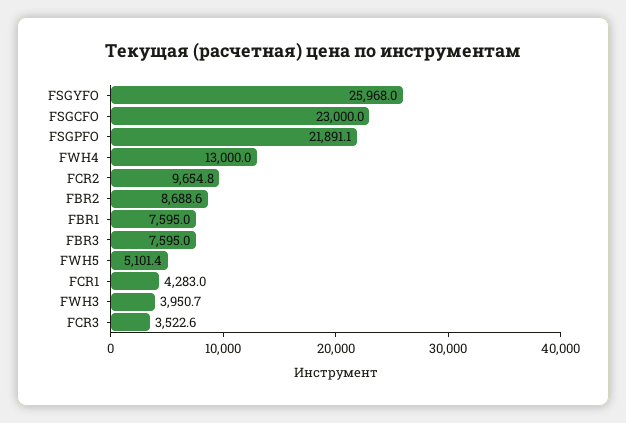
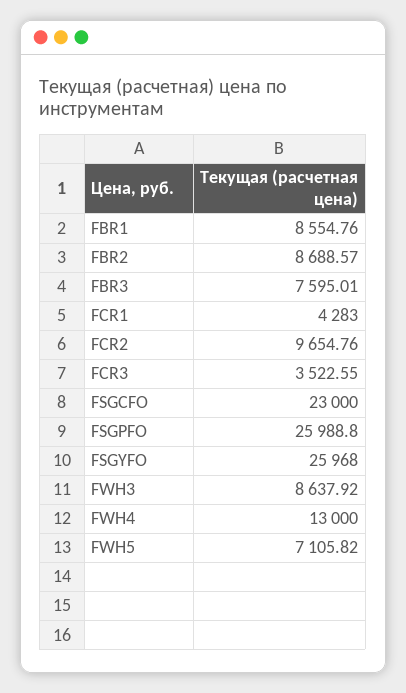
  {
    "FSGYFO": 25968,
    "FSGCFO": 23000,
-   "FSGPFO": 21891.1,
+   "FSGPFO": 25988.8,
    "FWH4": 13000,
    "FCR2": 9654.76,
    "FBR2": 8688.57,
-   "FBR1": 7595,
+   "FBR1": 8554.76,
    "FBR3": 7595.01,
-   "FWH5": 5101.4,
+   "FWH5": 7105.82,
    "FCR1": 4283,
-   "FWH3": 3950.7,
+   "FWH3": 8637.92,
    "FCR3": 3522.55
  }

